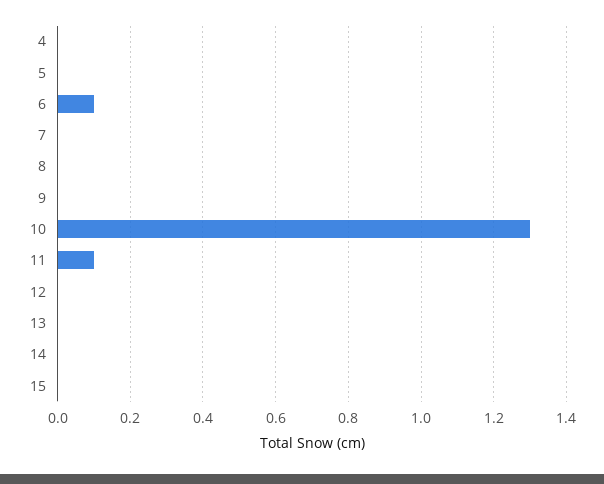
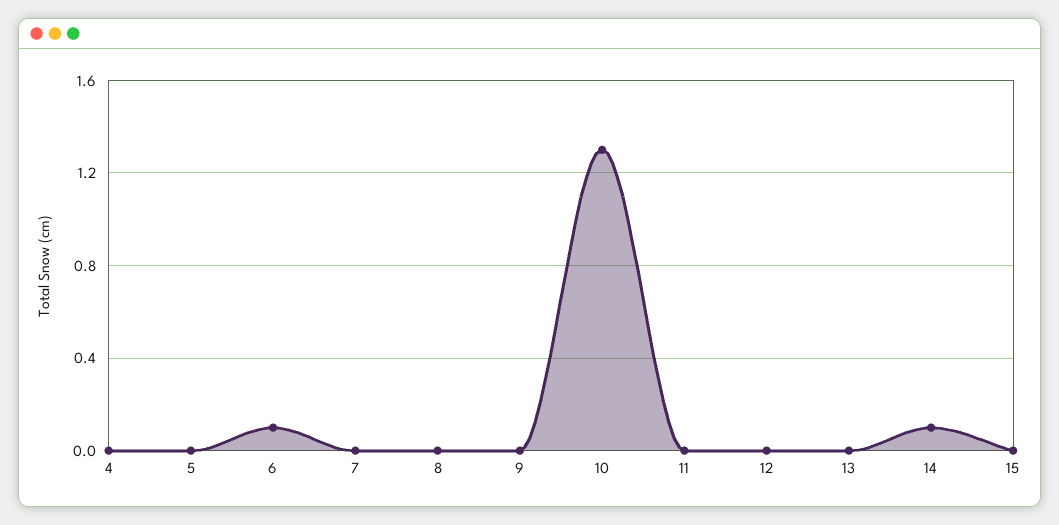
  {
    "4": 0,
    "5": 0,
    "6": 0.1,
    "7": 0,
    "8": 0,
    "9": 0,
    "10": 1.3,
-   "11": 0.1,
+   "11": 0,
    "12": 0,
    "13": 0,
-   "14": 0,
+   "14": 0.1,
    "15": 0
  }

